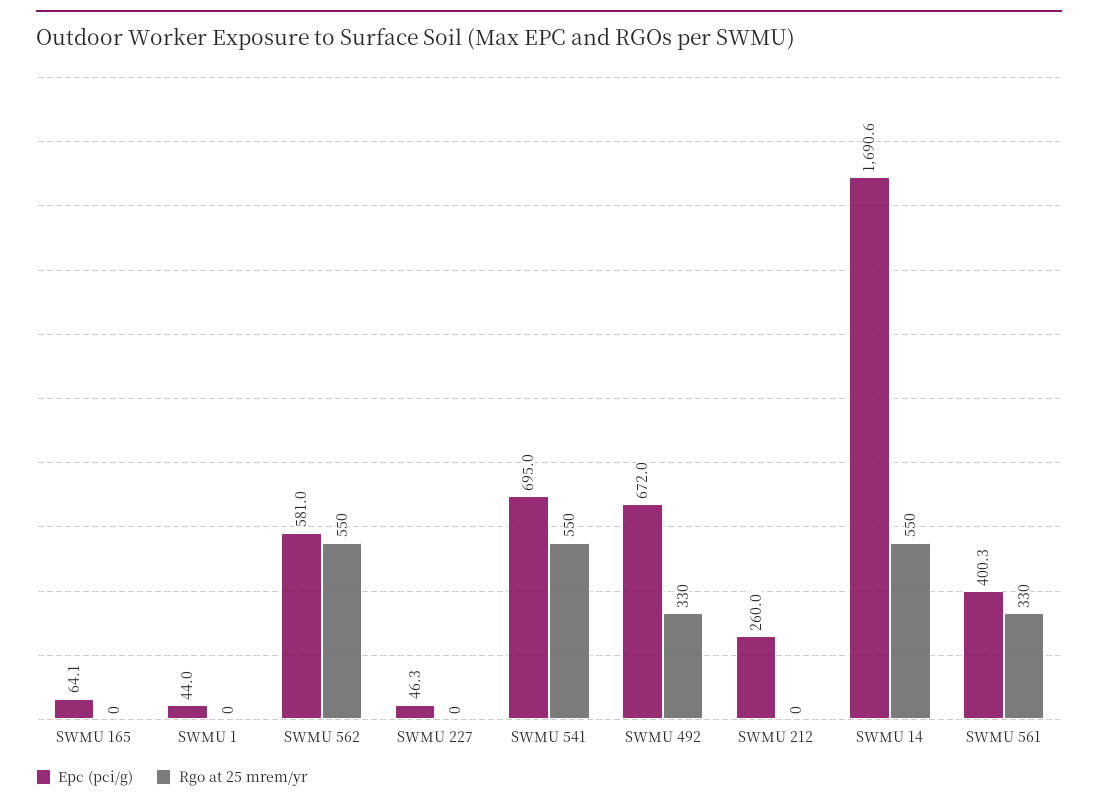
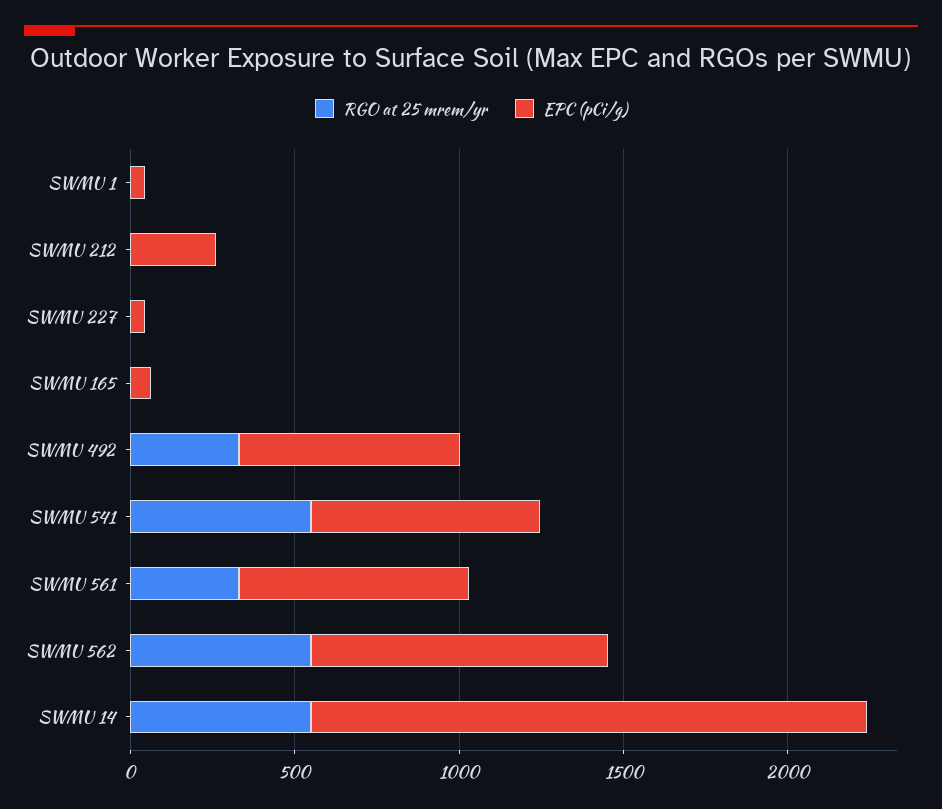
  {
    "Epc (pci/g)": {
      "SWMU 165": 64.1,
      "SWMU 1": 44,
-     "SWMU 562": 581,
+     "SWMU 562": 900,
      "SWMU 227": 46.3,
      "SWMU 541": 695,
      "SWMU 492": 672,
      "SWMU 212": 260,
      "SWMU 14": 1690.6,
-     "SWMU 561": 400.3
+     "SWMU 561": 700
    },
    "Rgo at 25 mrem/yr": {
      "SWMU 165": 0,
      "SWMU 1": 0,
      "SWMU 562": 550,
      "SWMU 227": 0,
      "SWMU 541": 550,
      "SWMU 492": 330,
      "SWMU 212": 0,
      "SWMU 14": 550,
      "SWMU 561": 330
    }
  }

